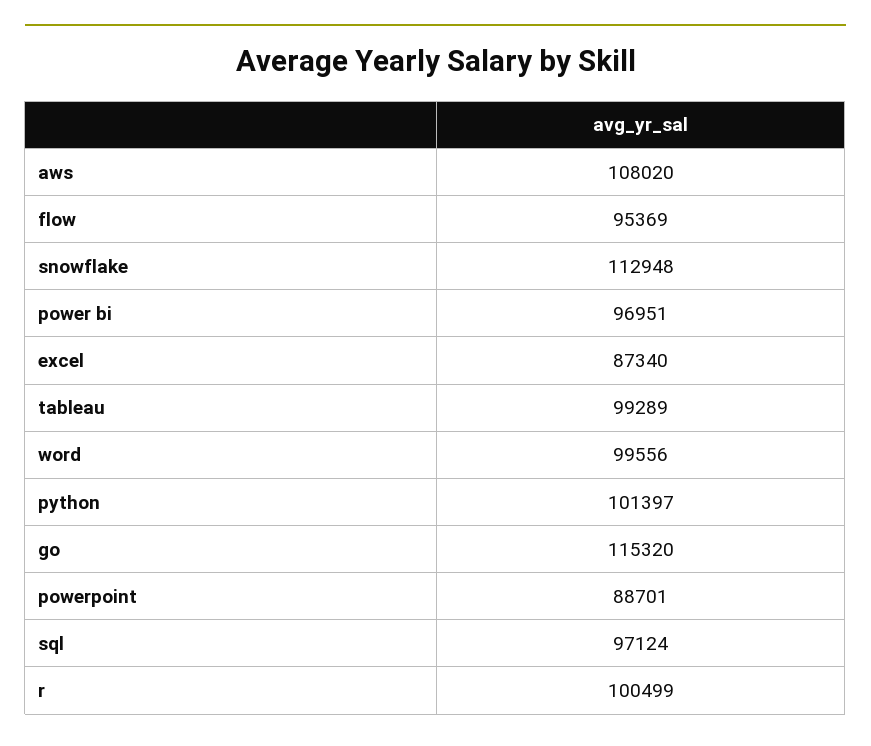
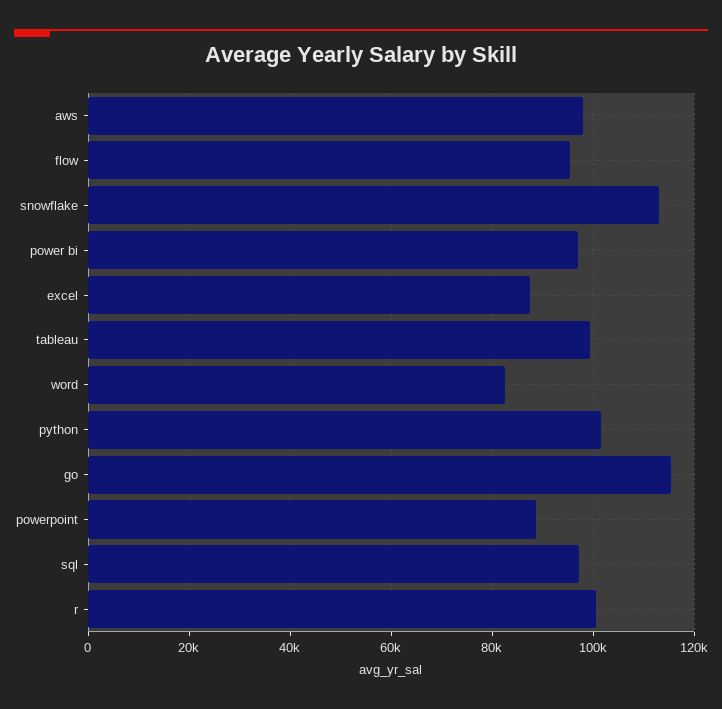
  {
-   "aws": 108020,
+   "aws": 98000,
    "flow": 95369,
    "snowflake": 112948,
    "power bi": 96951,
    "excel": 87340,
    "tableau": 99289,
-   "word": 99556,
+   "word": 82000,
    "python": 101397,
    "go": 115320,
    "powerpoint": 88701,
    "sql": 97124,
    "r": 100499
  }

